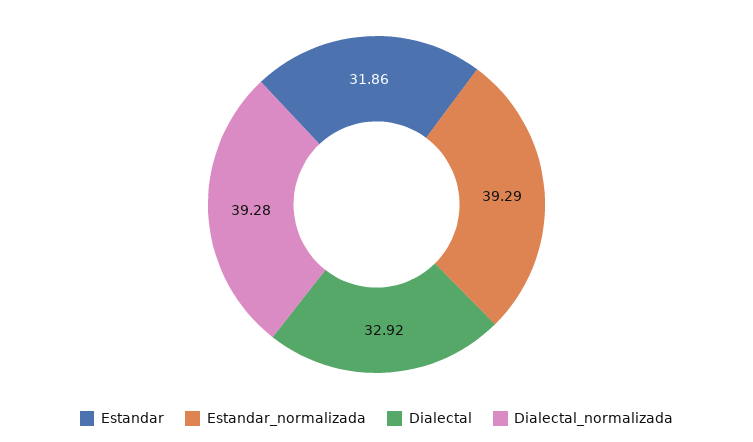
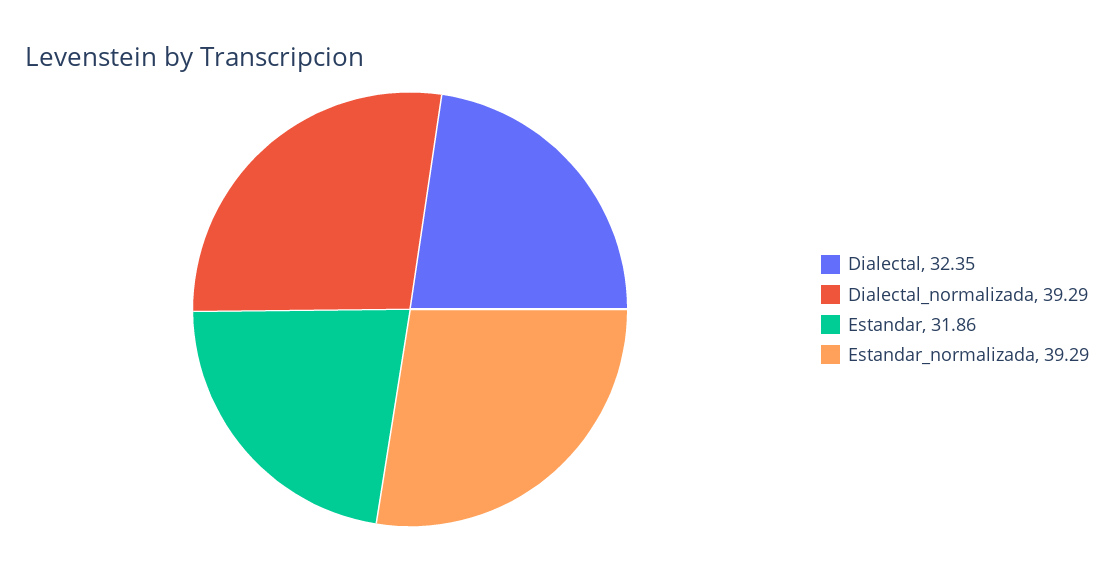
  {
    "Estandar": 31.86,
    "Estandar_normalizada": 39.29,
-   "Dialectal": 32.92,
+   "Dialectal": 32.35,
-   "Dialectal_normalizada": 39.28
+   "Dialectal_normalizada": 39.29
  }

